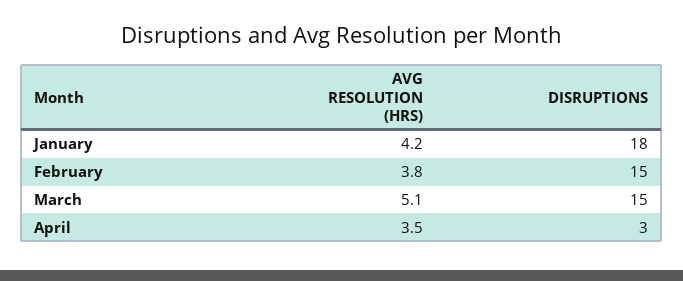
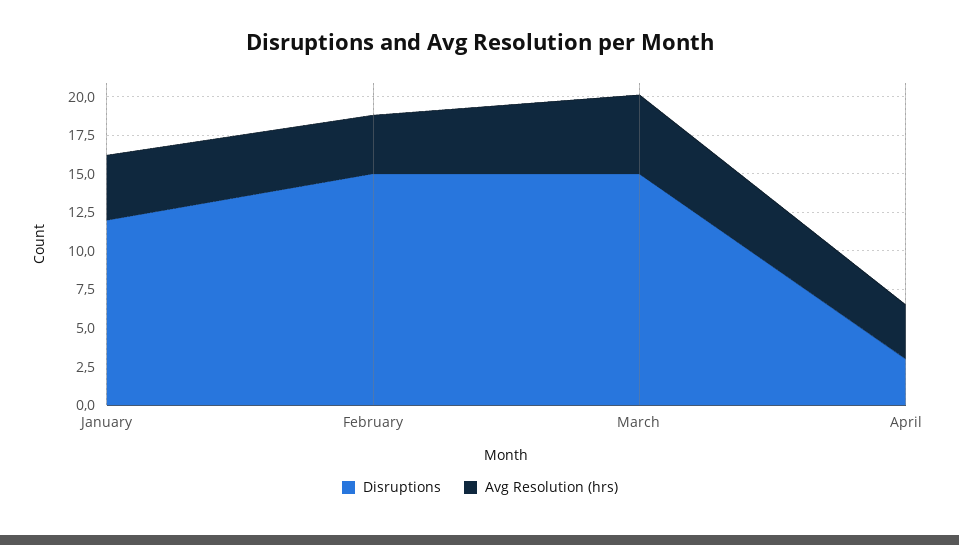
  {
    "AVG RESOLUTION (HRS)": {
      "January": 4.2,
      "February": 3.8,
      "March": 5.1,
      "April": 3.5
    },
    "DISRUPTIONS": {
-     "January": 18,
+     "January": 12.5,
      "February": 15,
      "March": 15,
      "April": 3
    }
  }

